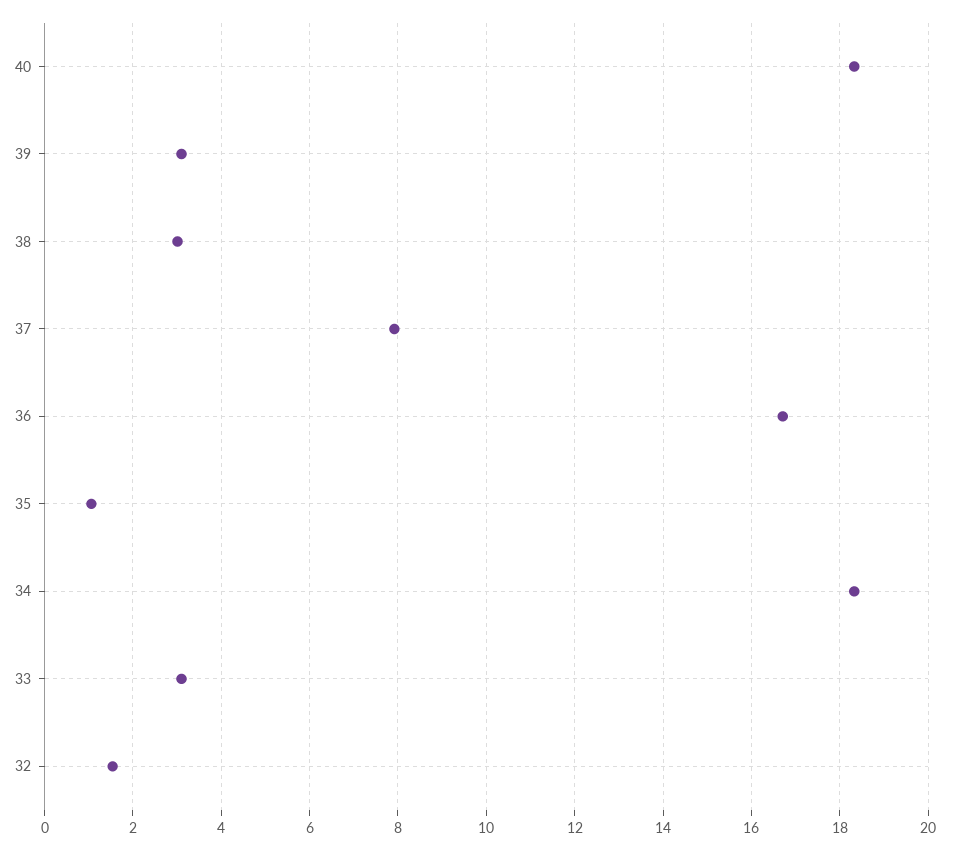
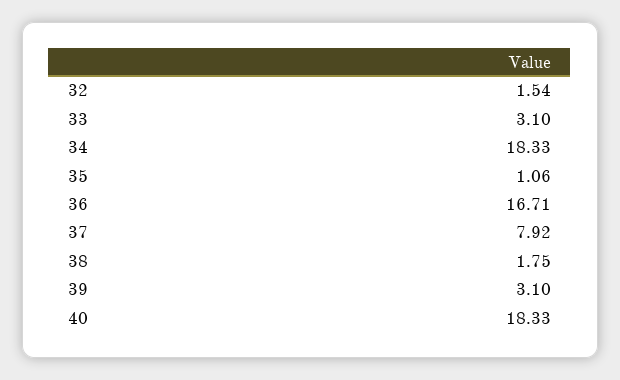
  {
    "40": 18.33,
    "39": 3.1,
-   "38": 3,
+   "38": 1.75,
    "37": 7.92,
    "36": 16.71,
    "35": 1.06,
    "34": 18.33,
    "33": 3.1,
    "32": 1.54
  }

